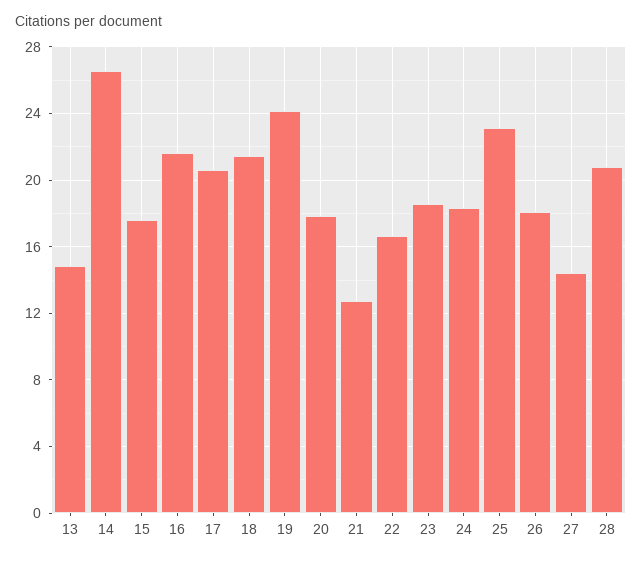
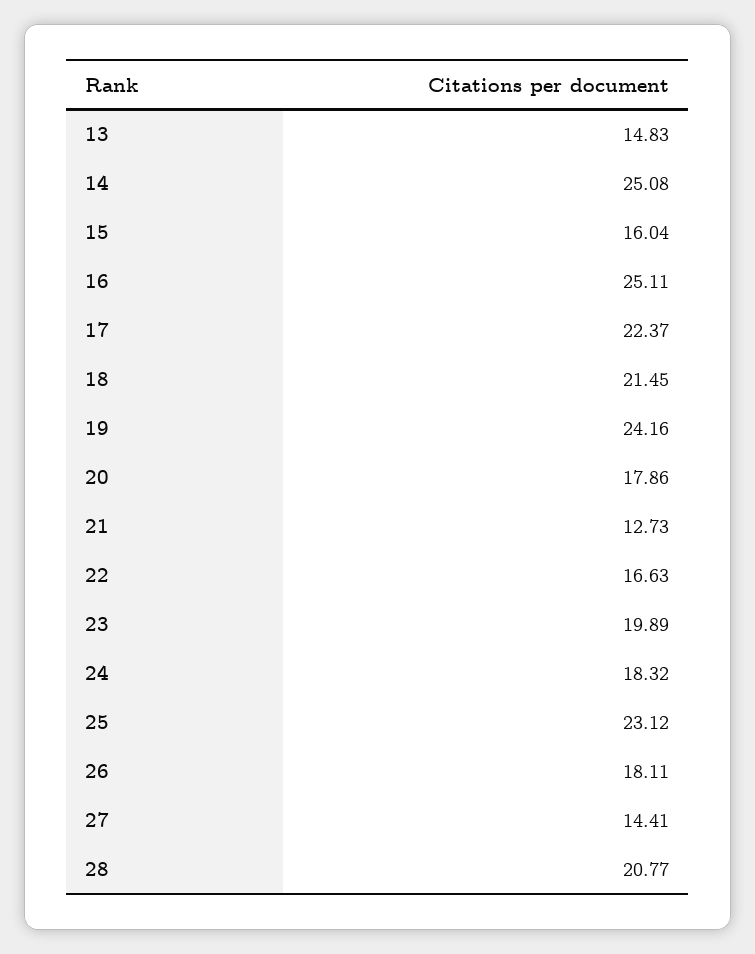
  {
    "13": 14.83,
-   "14": 26.5,
+   "14": 25.08,
-   "15": 17.5,
+   "15": 16.04,
-   "16": 21.5,
+   "16": 25.11,
-   "17": 20.5,
+   "17": 22.37,
    "18": 21.45,
    "19": 24.16,
    "20": 17.86,
    "21": 12.73,
    "22": 16.63,
-   "23": 18.5,
+   "23": 19.89,
    "24": 18.32,
    "25": 23.12,
    "26": 18.11,
    "27": 14.41,
    "28": 20.77
  }

